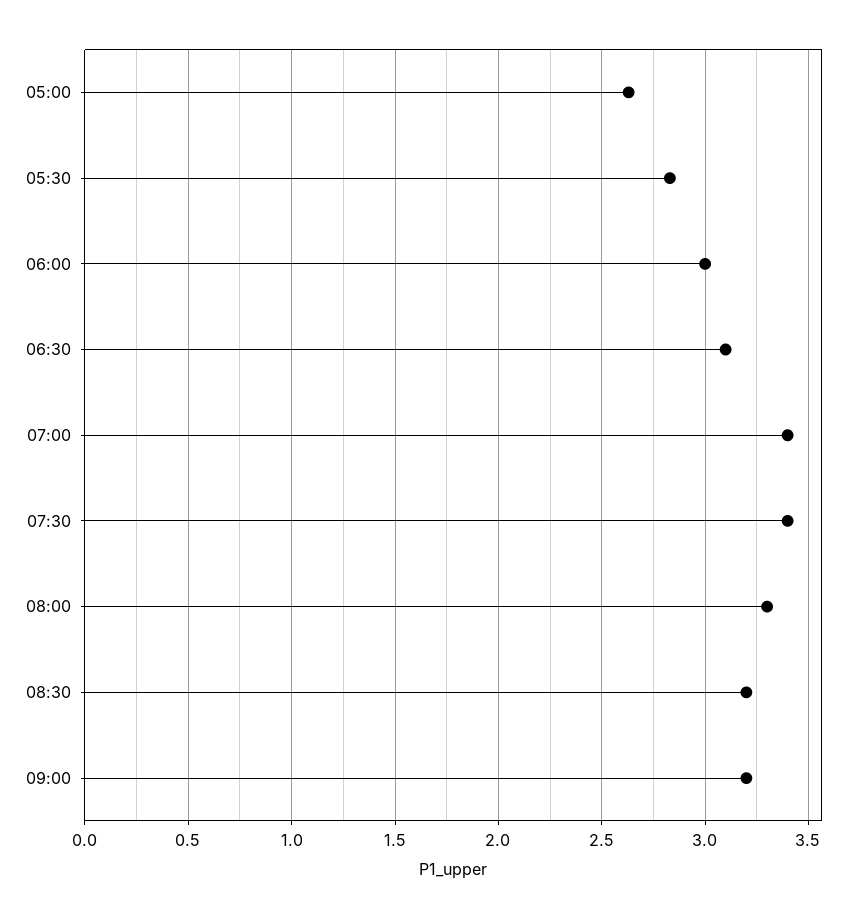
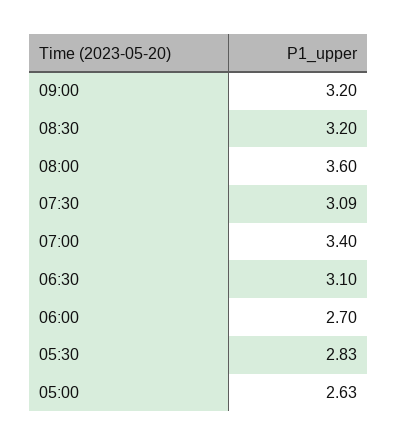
  {
    "05:00": 2.63,
    "05:30": 2.83,
-   "06:00": 3,
+   "06:00": 2.7,
    "06:30": 3.1,
    "07:00": 3.4,
-   "07:30": 3.4,
+   "07:30": 3.09,
-   "08:00": 3.3,
+   "08:00": 3.6,
    "08:30": 3.2,
    "09:00": 3.2
  }

